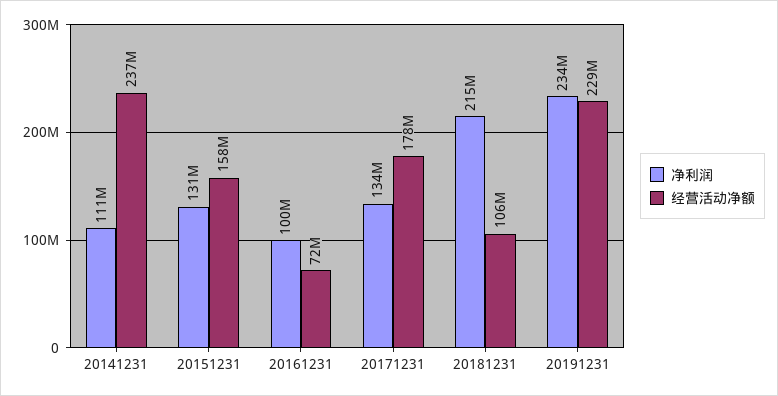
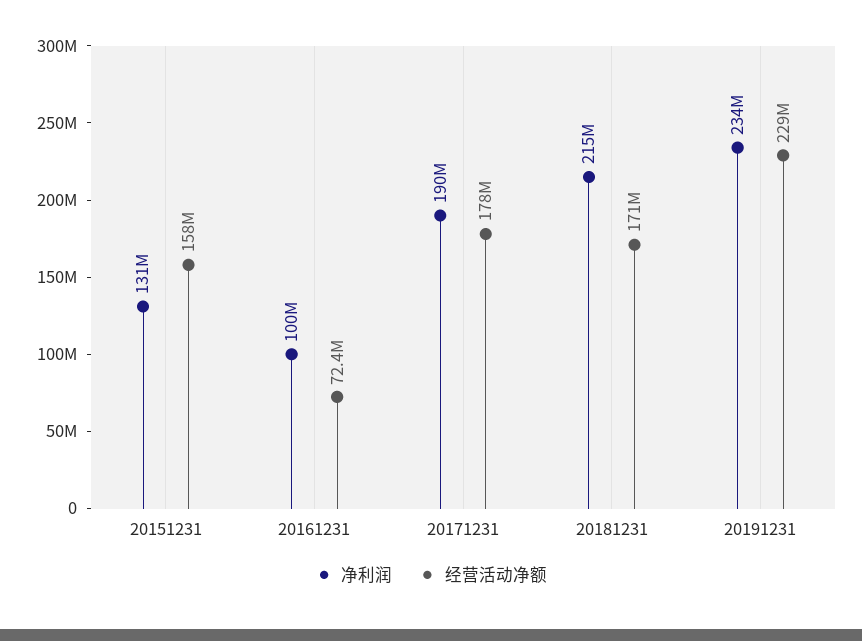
  {
    "净利润": {
-     "20141231": 111000000,
      "20151231": 131000000,
      "20161231": 100000000,
-     "20171231": 134000000,
+     "20171231": 190000000,
      "20181231": 215000000,
      "20191231": 234000000
    },
    "经营活动净额": {
-     "20141231": 237000000,
      "20151231": 158000000,
      "20161231": 72400000,
      "20171231": 178000000,
-     "20181231": 106000000,
+     "20181231": 171000000,
      "20191231": 229000000
    }
  }

